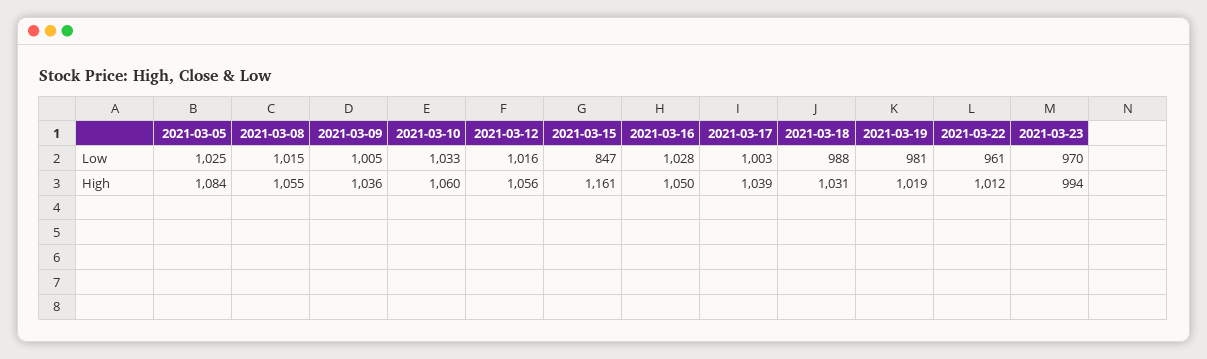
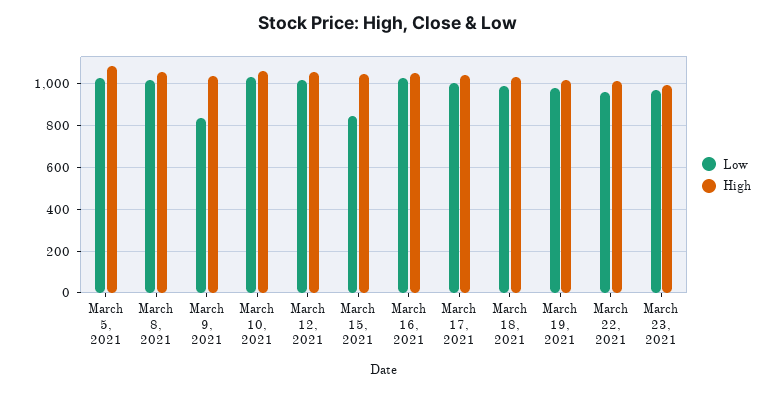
  {
    "Low": {
      "2021-03-05": 1025,
      "2021-03-08": 1015,
-     "2021-03-09": 1005,
+     "2021-03-09": 850,
      "2021-03-10": 1033,
      "2021-03-12": 1016,
      "2021-03-15": 847,
      "2021-03-16": 1028,
      "2021-03-17": 1003,
      "2021-03-18": 988,
      "2021-03-19": 981,
      "2021-03-22": 961,
      "2021-03-23": 970
    },
    "High": {
      "2021-03-05": 1084,
      "2021-03-08": 1055,
      "2021-03-09": 1036,
      "2021-03-10": 1060,
      "2021-03-12": 1056,
-     "2021-03-15": 1161,
+     "2021-03-15": 1050,
      "2021-03-16": 1050,
      "2021-03-17": 1039,
      "2021-03-18": 1031,
      "2021-03-19": 1019,
      "2021-03-22": 1012,
      "2021-03-23": 994
    }
  }

